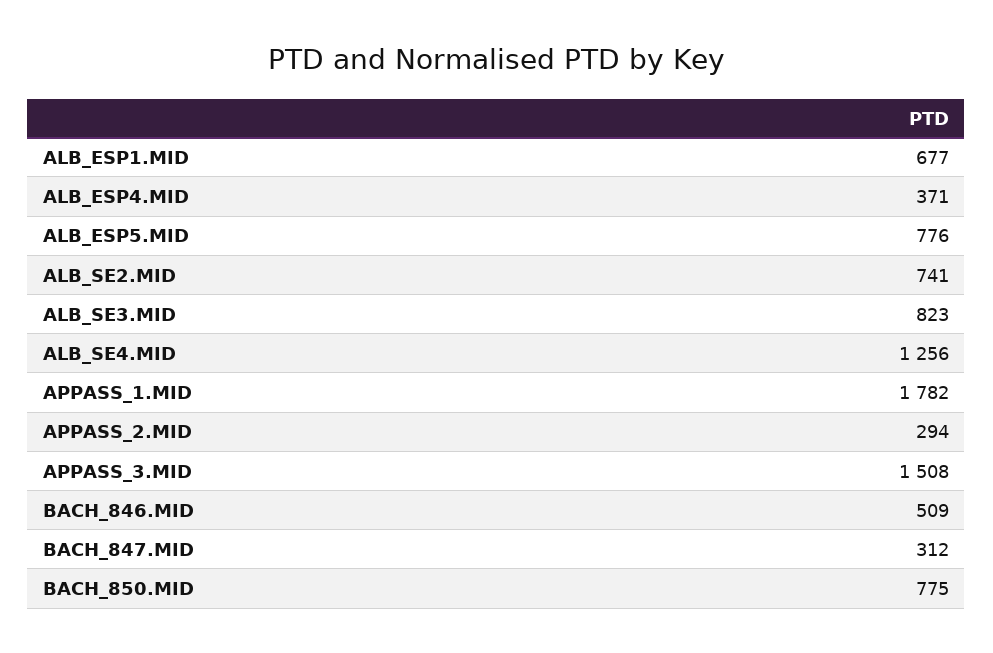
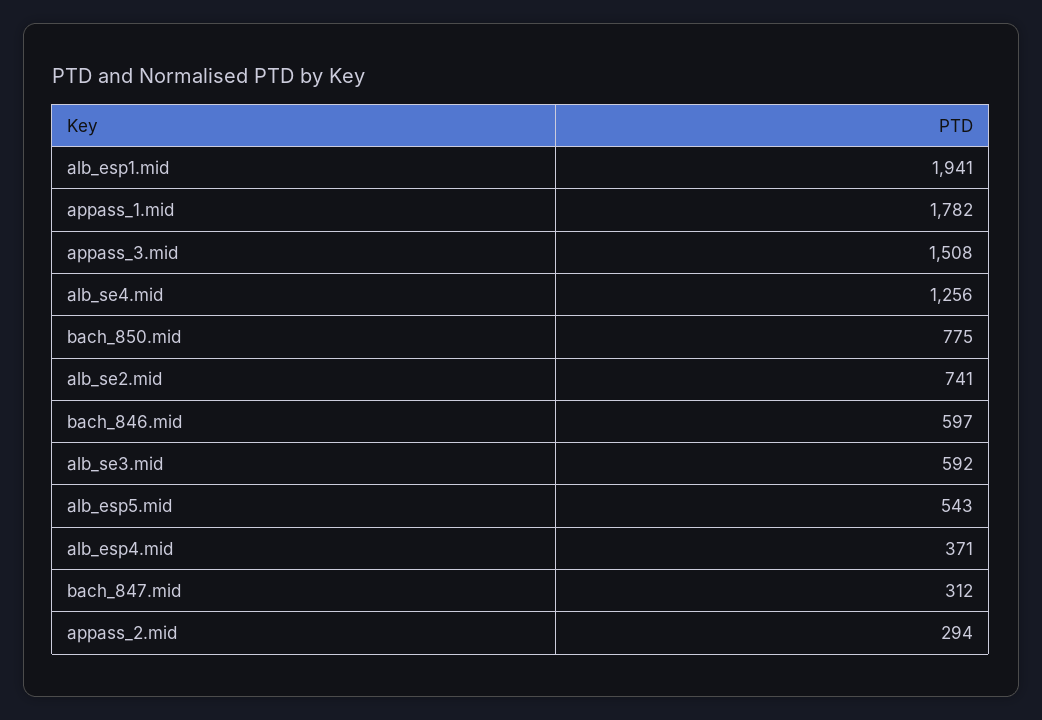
  {
-   "ALB_ESP1.MID": 677,
+   "ALB_ESP1.MID": 1941,
    "ALB_ESP4.MID": 371,
-   "ALB_ESP5.MID": 776,
+   "ALB_ESP5.MID": 543,
    "ALB_SE2.MID": 741,
-   "ALB_SE3.MID": 823,
+   "ALB_SE3.MID": 592,
    "ALB_SE4.MID": 1256,
    "APPASS_1.MID": 1782,
    "APPASS_2.MID": 294,
    "APPASS_3.MID": 1508,
-   "BACH_846.MID": 509,
+   "BACH_846.MID": 597,
    "BACH_847.MID": 312,
    "BACH_850.MID": 775
  }

